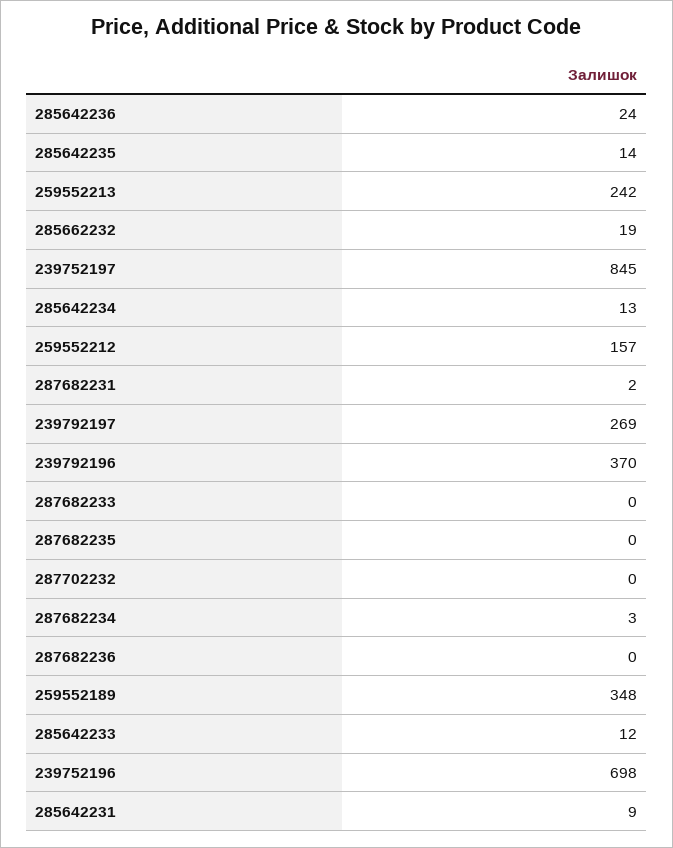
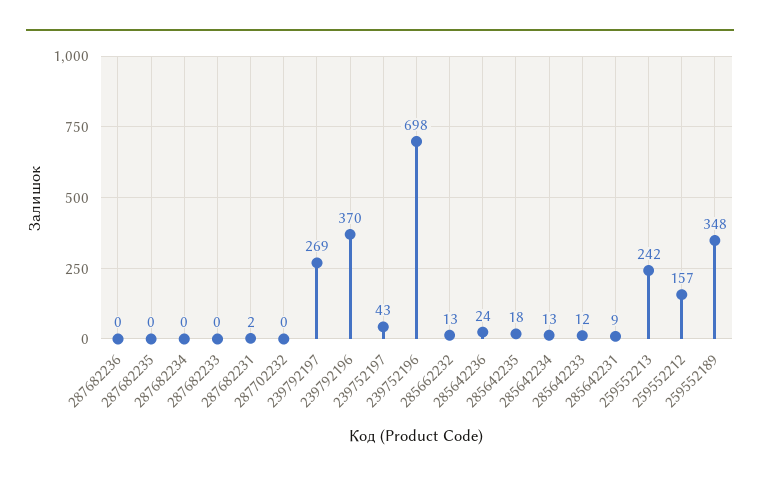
  {
    "285642236": 24,
-   "285642235": 14,
+   "285642235": 18,
    "259552213": 242,
-   "285662232": 19,
+   "285662232": 13,
-   "239752197": 845,
+   "239752197": 43,
    "285642234": 13,
    "259552212": 157,
    "287682231": 2,
    "239792197": 269,
    "239792196": 370,
    "287682233": 0,
    "287682235": 0,
    "287702232": 0,
-   "287682234": 3,
+   "287682234": 0,
    "287682236": 0,
    "259552189": 348,
    "285642233": 12,
    "239752196": 698,
    "285642231": 9
  }

